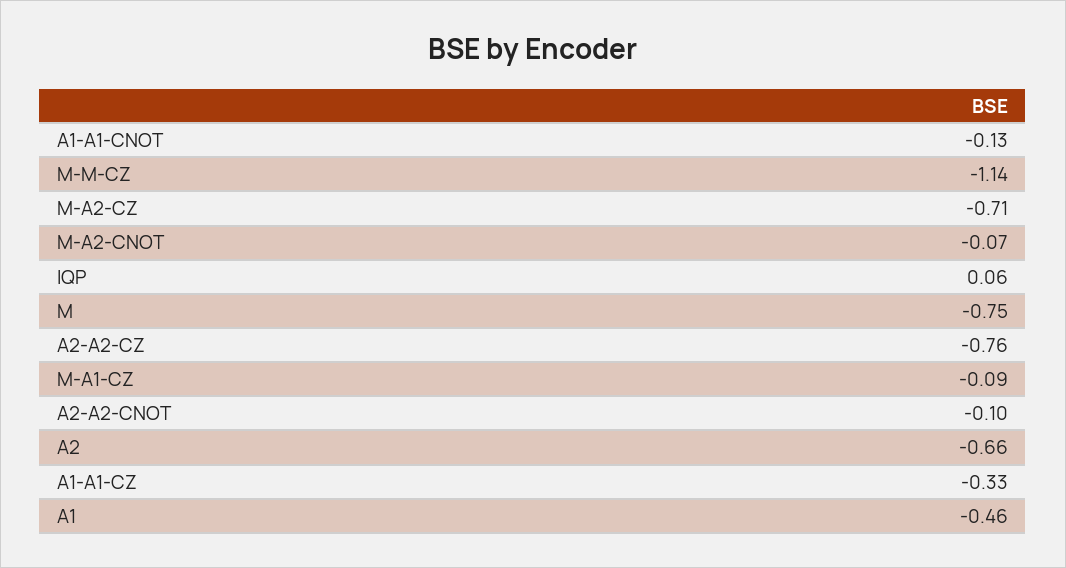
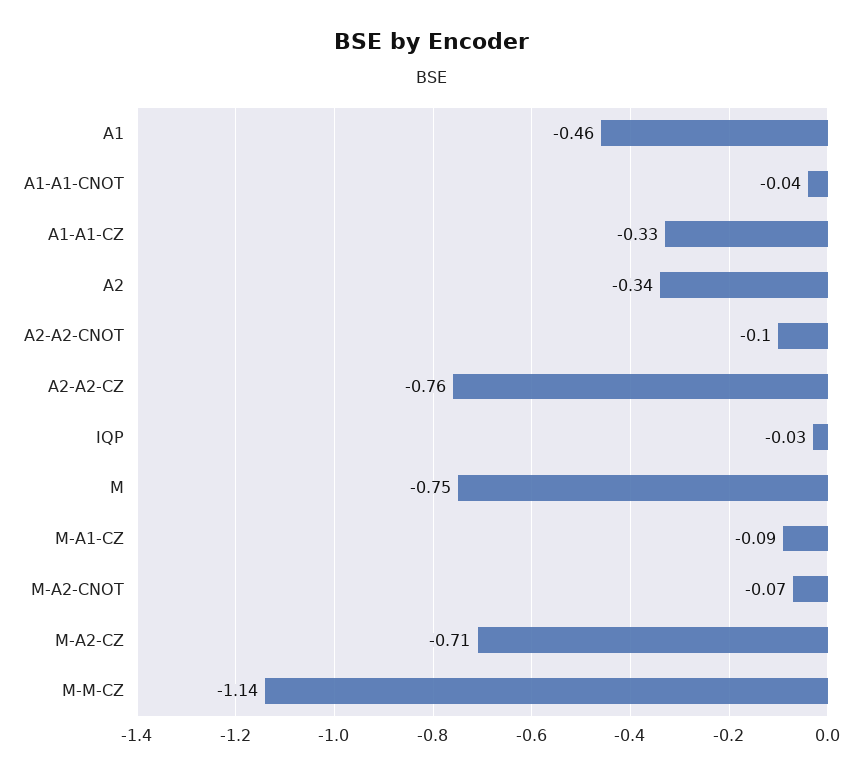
  {
-   "A1-A1-CNOT": -0.13,
+   "A1-A1-CNOT": -0.04,
    "M-M-CZ": -1.14,
    "M-A2-CZ": -0.71,
    "M-A2-CNOT": -0.07,
-   "IQP": 0.06,
+   "IQP": -0.03,
    "M": -0.75,
    "A2-A2-CZ": -0.76,
    "M-A1-CZ": -0.09,
    "A2-A2-CNOT": -0.1,
-   "A2": -0.66,
+   "A2": -0.34,
    "A1-A1-CZ": -0.33,
    "A1": -0.46
  }

